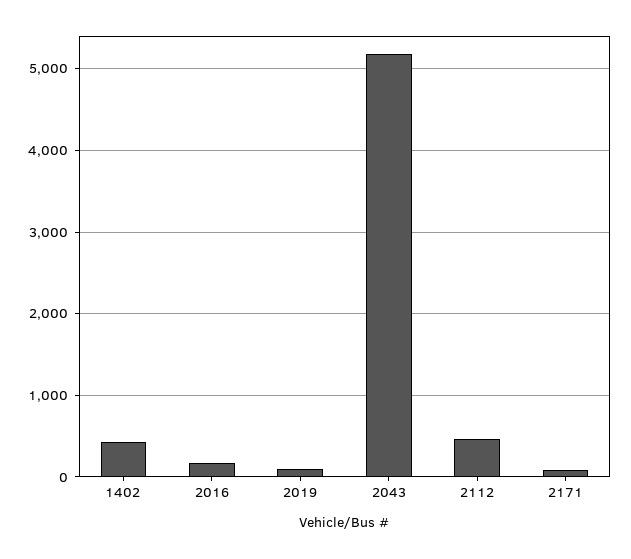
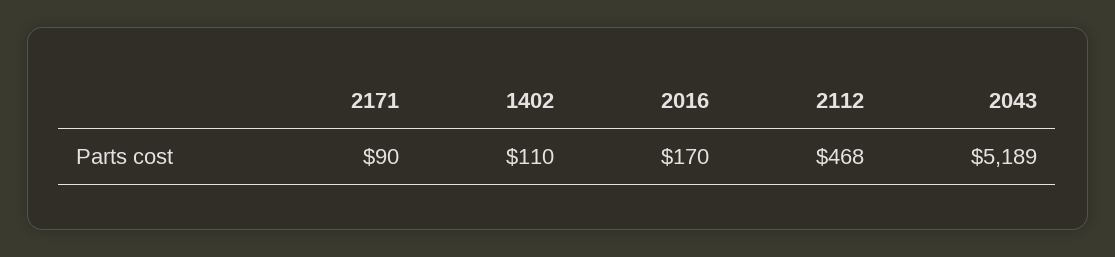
  {
-   "1402": 400,
+   "1402": 110,
    "2016": 170,
-   "2019": 100,
    "2043": 5189,
    "2112": 468,
    "2171": 90
  }

